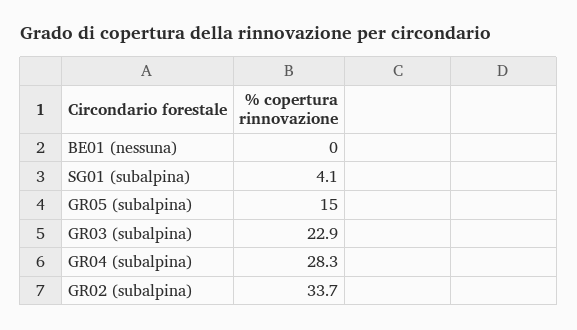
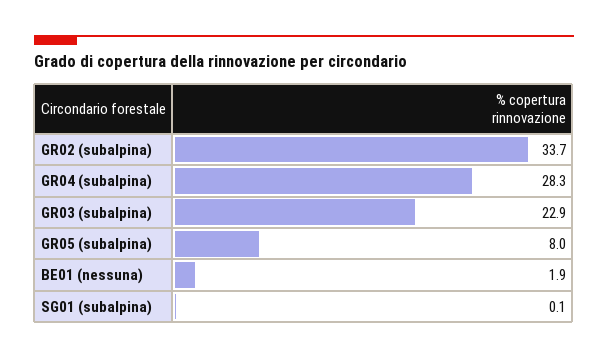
  {
-   "BE01 (nessuna)": 0,
+   "BE01 (nessuna)": 1.9,
-   "SG01 (subalpina)": 4.1,
+   "SG01 (subalpina)": 0.1,
-   "GR05 (subalpina)": 15,
+   "GR05 (subalpina)": 8,
    "GR03 (subalpina)": 22.9,
    "GR04 (subalpina)": 28.3,
    "GR02 (subalpina)": 33.7
  }

